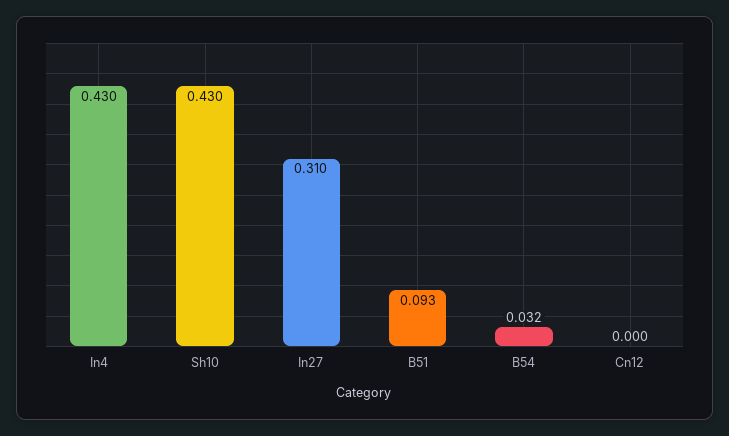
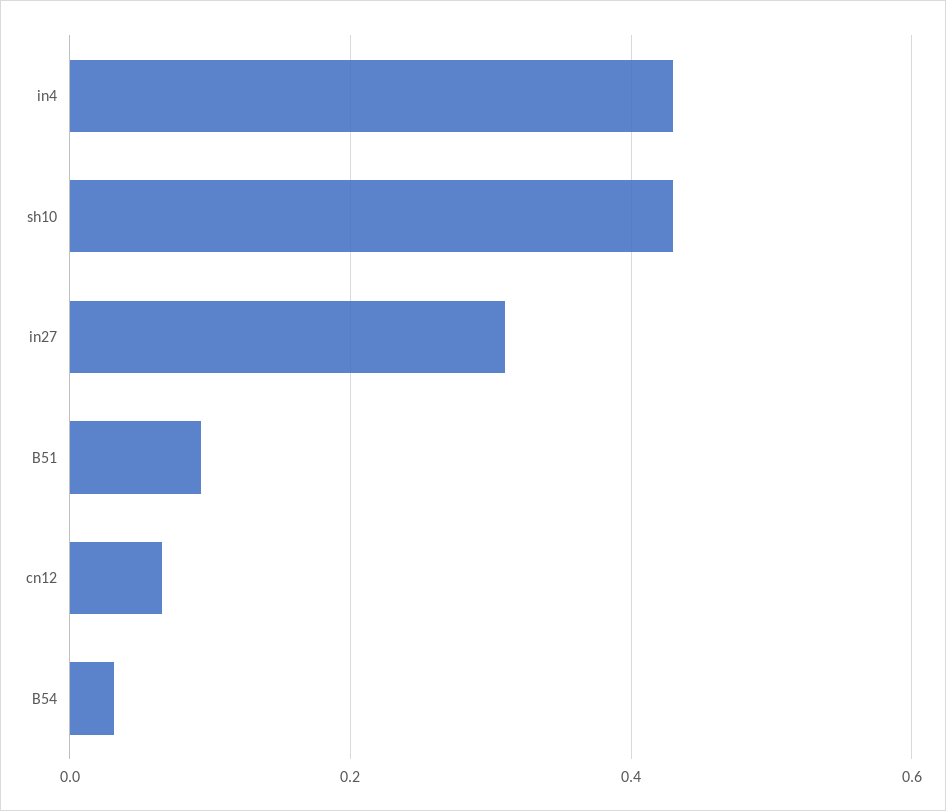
  {
    "In4": 0.43,
    "Sh10": 0.43,
    "In27": 0.31,
    "B51": 0.093,
    "B54": 0.032,
-   "Cn12": 0
+   "Cn12": 0.06
  }

